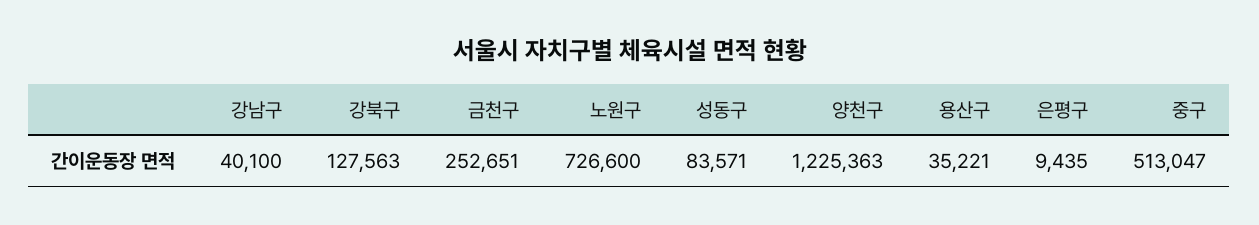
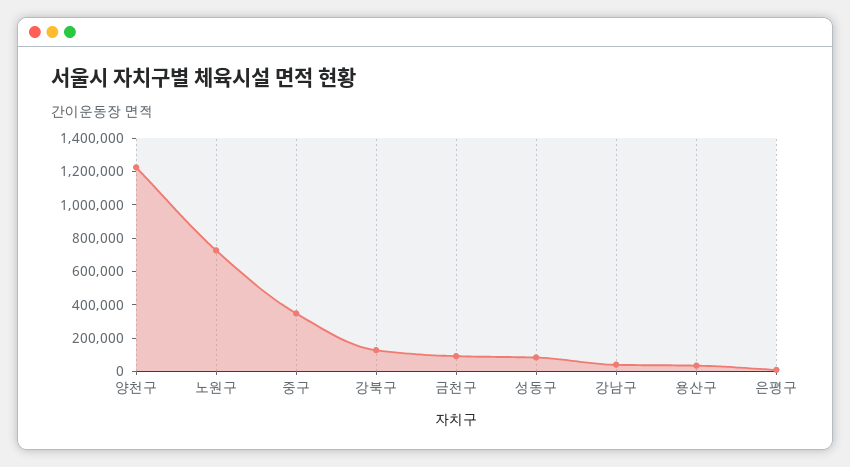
  {
    "강남구": 40100,
    "강북구": 127563,
-   "금천구": 252651,
+   "금천구": 100000,
    "노원구": 726600,
    "성동구": 83571,
    "양천구": 1225363,
    "용산구": 35221,
    "은평구": 9435,
-   "중구": 513047
+   "중구": 350000
  }

